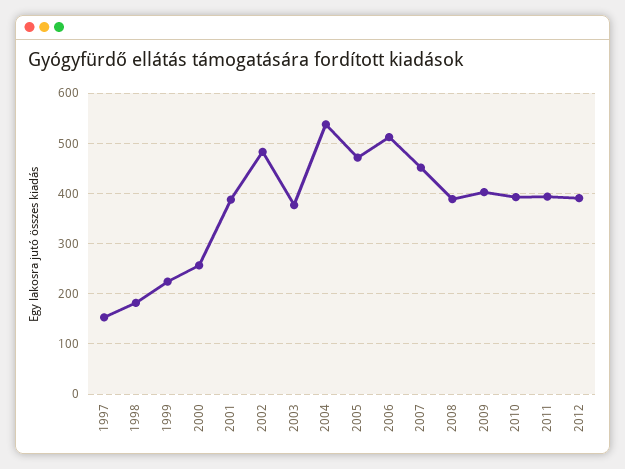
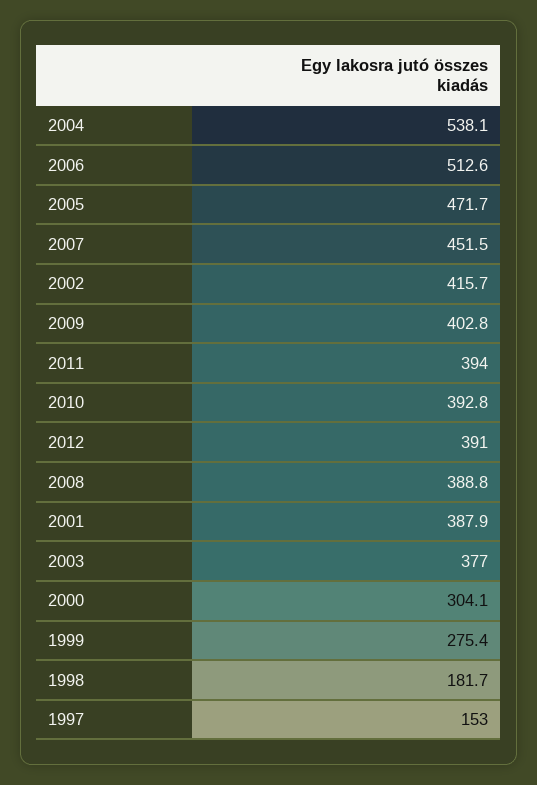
  {
    "1997": 153,
    "1998": 181.7,
-   "1999": 220,
+   "1999": 275.4,
-   "2000": 260,
+   "2000": 304.1,
    "2001": 387.9,
-   "2002": 480,
+   "2002": 415.7,
    "2003": 377,
    "2004": 538.1,
    "2005": 471.7,
    "2006": 512.6,
    "2007": 451.5,
    "2008": 388.8,
    "2009": 402.8,
    "2010": 392.8,
    "2011": 394,
    "2012": 391
  }

